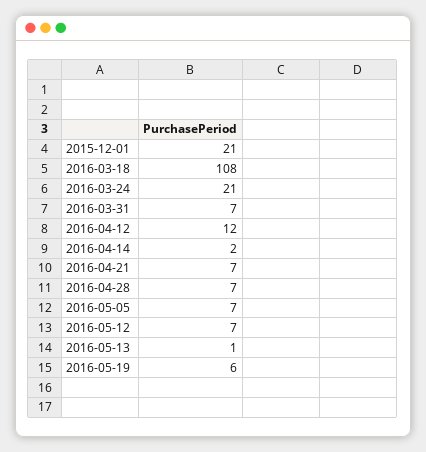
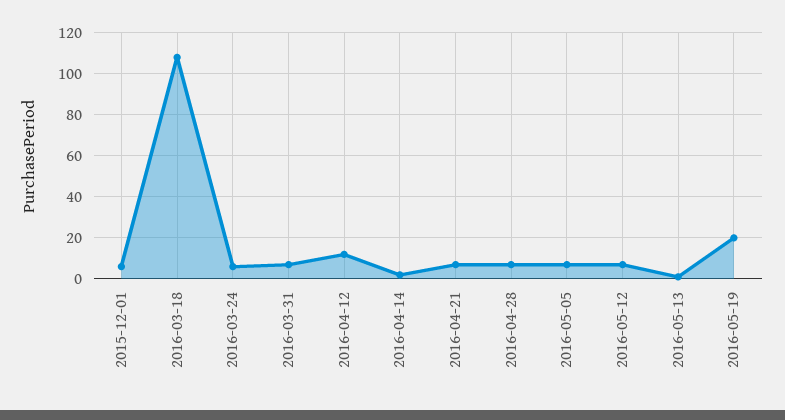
  {
-   "2015-12-01": 21,
+   "2015-12-01": 5,
    "2016-03-18": 108,
-   "2016-03-24": 21,
+   "2016-03-24": 5,
    "2016-03-31": 7,
    "2016-04-12": 12,
    "2016-04-14": 2,
    "2016-04-21": 7,
    "2016-04-28": 7,
    "2016-05-05": 7,
    "2016-05-12": 7,
    "2016-05-13": 1,
-   "2016-05-19": 6
+   "2016-05-19": 20
  }

